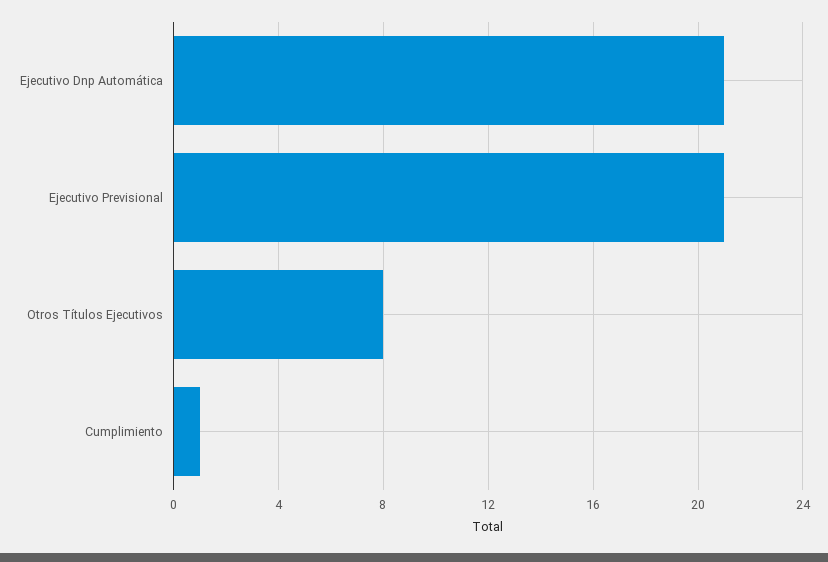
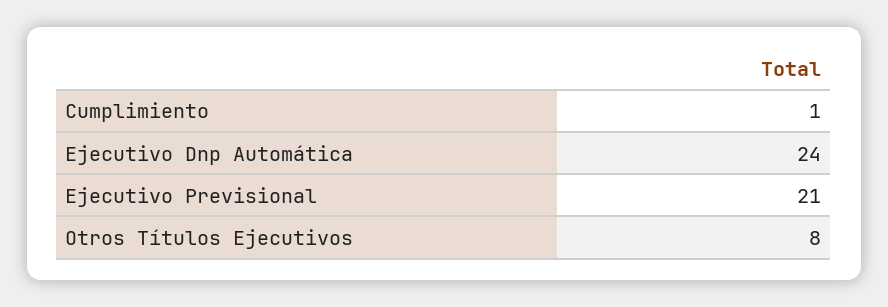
  {
-   "Ejecutivo Dnp Automática": 21,
+   "Ejecutivo Dnp Automática": 24,
    "Ejecutivo Previsional": 21,
    "Otros Títulos Ejecutivos": 8,
    "Cumplimiento": 1
  }

